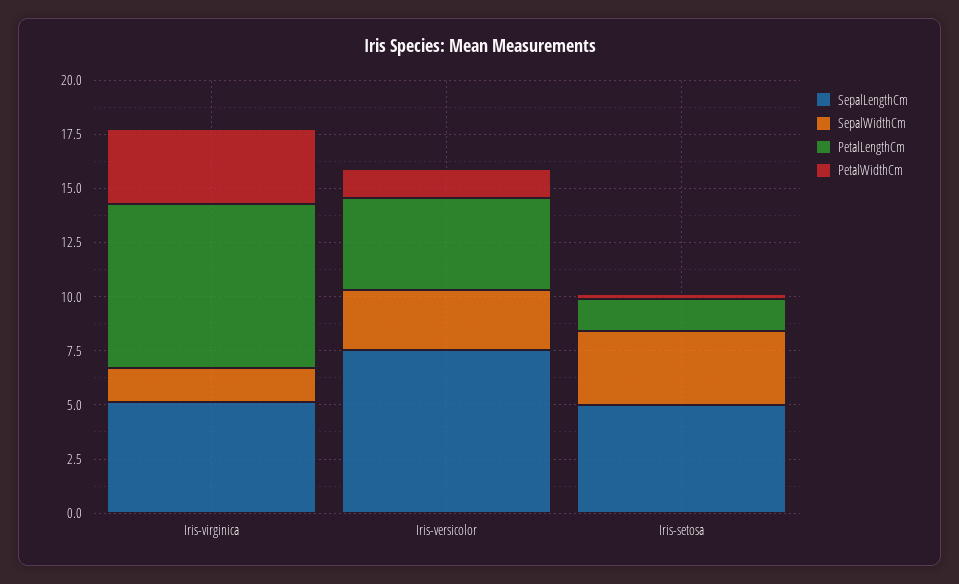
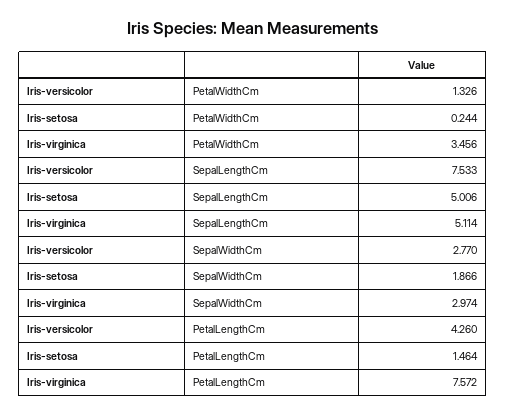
  {
    "SepalLengthCm": {
      "Iris-virginica": 5.114,
      "Iris-versicolor": 7.533,
      "Iris-setosa": 5.006
    },
    "SepalWidthCm": {
-     "Iris-virginica": 1.5,
+     "Iris-virginica": 2.974,
      "Iris-versicolor": 2.77,
-     "Iris-setosa": 3.5
+     "Iris-setosa": 1.866
    },
    "PetalLengthCm": {
      "Iris-virginica": 7.572,
      "Iris-versicolor": 4.26,
      "Iris-setosa": 1.464
    },
    "PetalWidthCm": {
      "Iris-virginica": 3.456,
      "Iris-versicolor": 1.326,
      "Iris-setosa": 0.244
    }
  }

